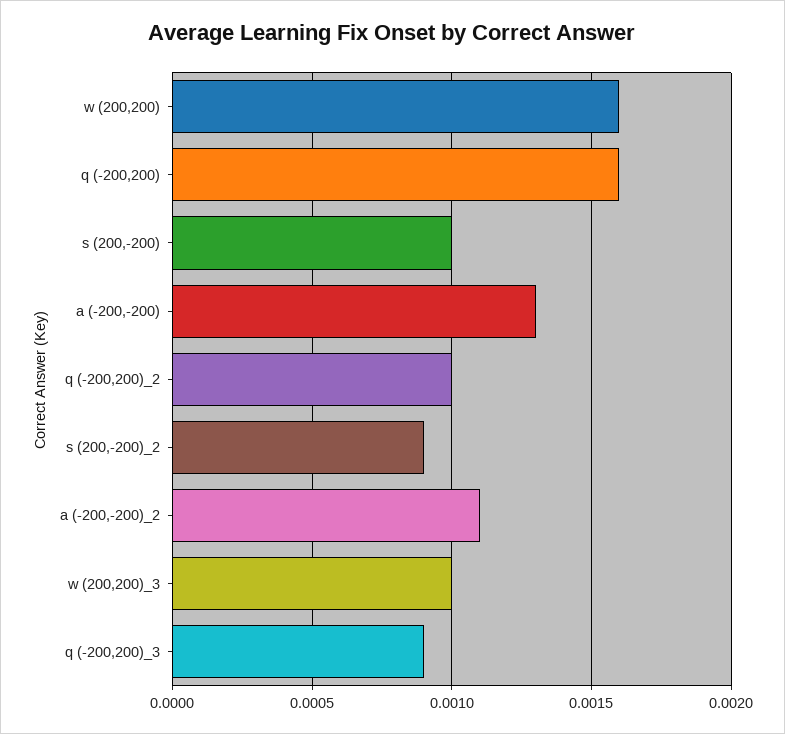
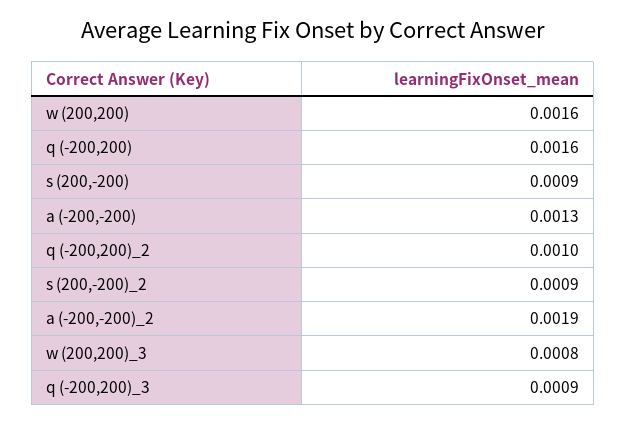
  {
    "w (200,200)": 0.0016,
    "q (-200,200)": 0.0016,
-   "s (200,-200)": 0.001,
+   "s (200,-200)": 0.0009,
    "a (-200,-200)": 0.0013,
    "q (-200,200)_2": 0.001,
    "s (200,-200)_2": 0.0009,
-   "a (-200,-200)_2": 0.0011,
+   "a (-200,-200)_2": 0.0019,
-   "w (200,200)_3": 0.001,
+   "w (200,200)_3": 0.0008,
    "q (-200,200)_3": 0.0009
  }

